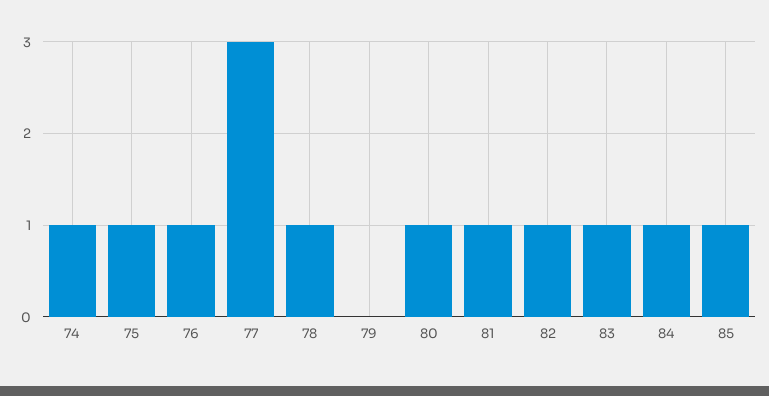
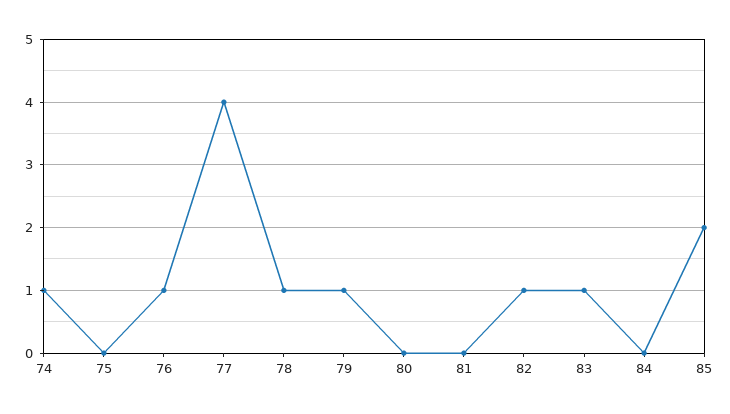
  {
    "74": 1,
-   "75": 1,
+   "75": 0,
    "76": 1,
-   "77": 3,
+   "77": 4,
    "78": 1,
-   "79": 0,
+   "79": 1,
-   "80": 1,
+   "80": 0,
-   "81": 1,
+   "81": 0,
    "82": 1,
    "83": 1,
-   "84": 1,
+   "84": 0,
-   "85": 1
+   "85": 2
  }

